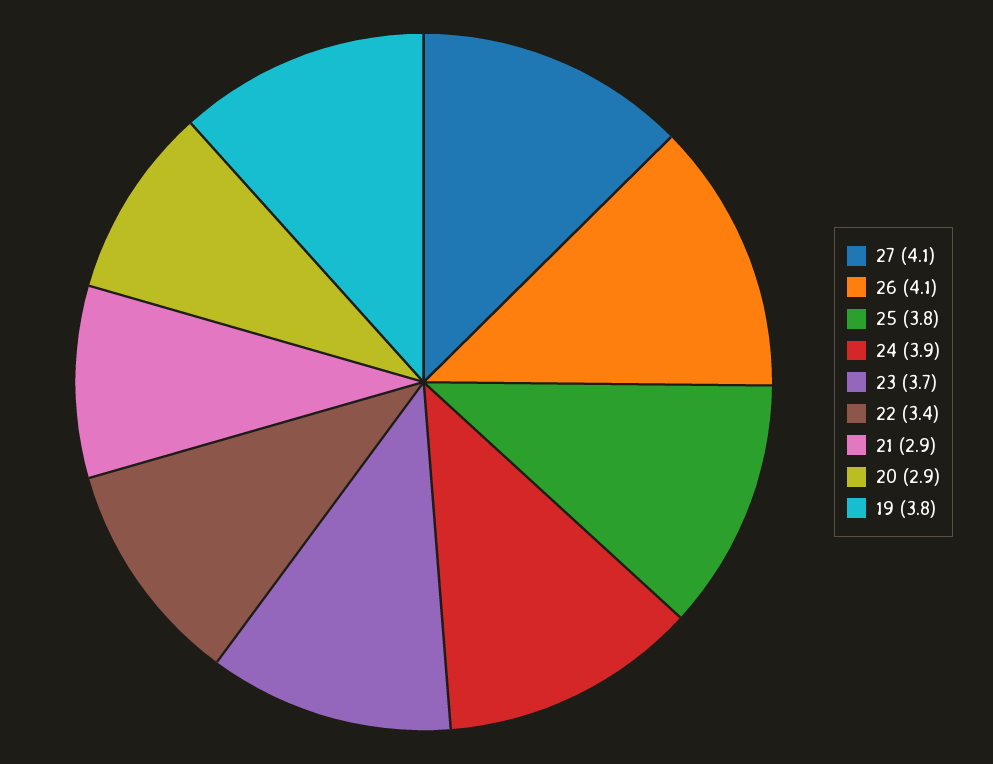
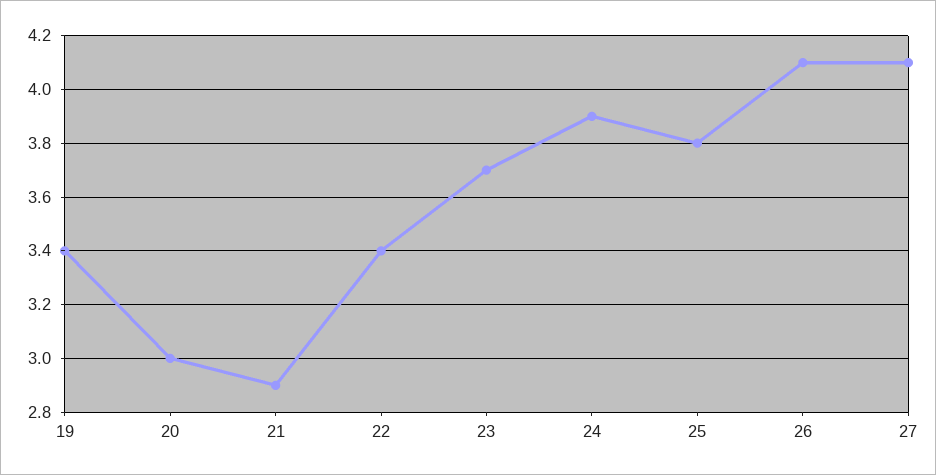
  {
    "27": 4.1,
    "26": 4.1,
    "25": 3.8,
    "24": 3.9,
    "23": 3.7,
    "22": 3.4,
    "21": 2.9,
-   "20": 2.9,
+   "20": 3,
-   "19": 3.8
+   "19": 3.4
  }

